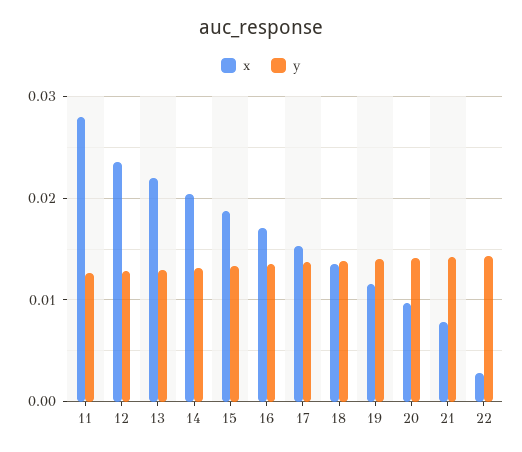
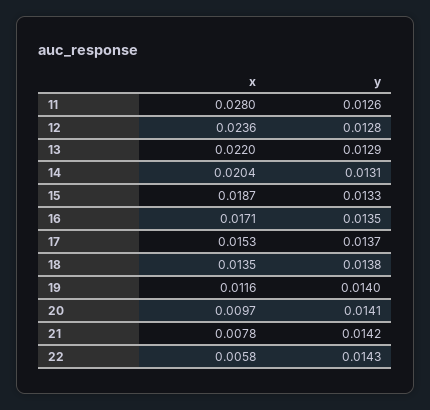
  {
    "x": {
      "11": 0.028,
      "12": 0.0236,
      "13": 0.022,
      "14": 0.0204,
      "15": 0.0187,
      "16": 0.0171,
      "17": 0.0153,
      "18": 0.0135,
      "19": 0.0116,
      "20": 0.0097,
      "21": 0.0078,
-     "22": 0.003
+     "22": 0.0058
    },
    "y": {
      "11": 0.0126,
      "12": 0.0128,
      "13": 0.0129,
      "14": 0.0131,
      "15": 0.0133,
      "16": 0.0135,
      "17": 0.0137,
      "18": 0.0138,
      "19": 0.014,
      "20": 0.0141,
      "21": 0.0142,
      "22": 0.0143
    }
  }

